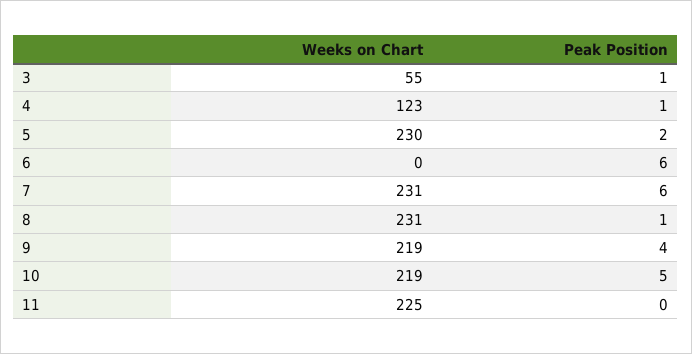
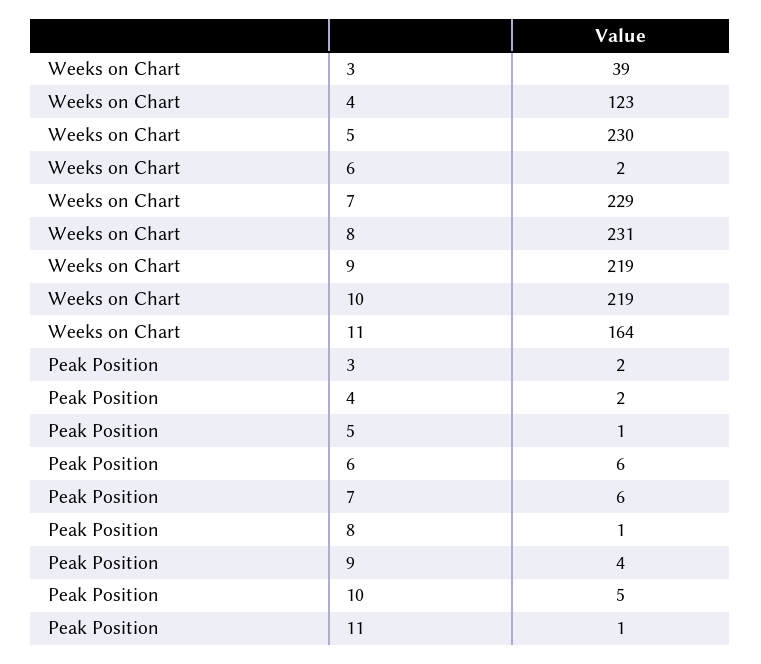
  {
    "Weeks on Chart": {
-     "3": 55,
+     "3": 39,
      "4": 123,
      "5": 230,
-     "6": 0,
+     "6": 2,
-     "7": 231,
+     "7": 229,
      "8": 231,
      "9": 219,
      "10": 219,
-     "11": 225
+     "11": 164
    },
    "Peak Position": {
-     "3": 1,
+     "3": 2,
-     "4": 1,
+     "4": 2,
-     "5": 2,
+     "5": 1,
      "6": 6,
      "7": 6,
      "8": 1,
      "9": 4,
      "10": 5,
-     "11": 0
+     "11": 1
    }
  }

